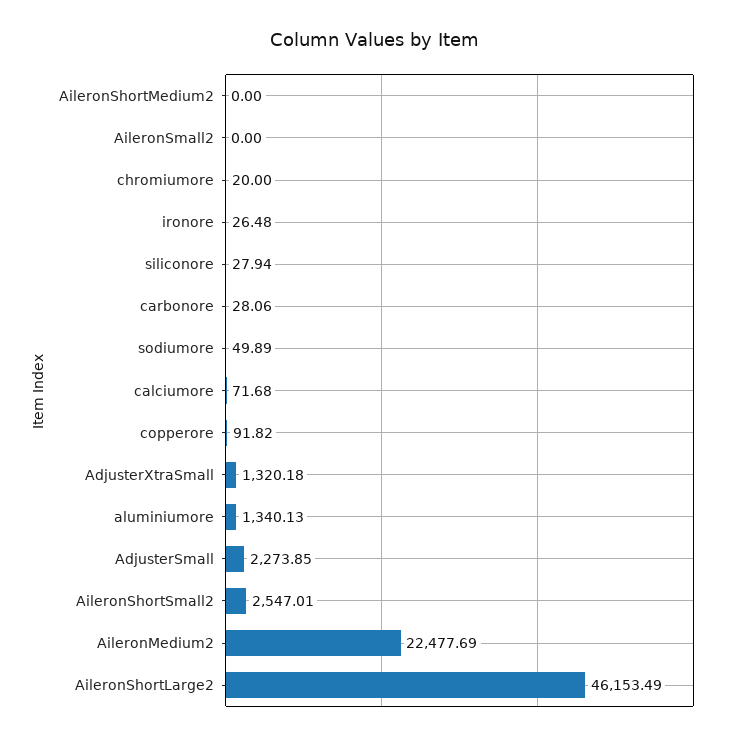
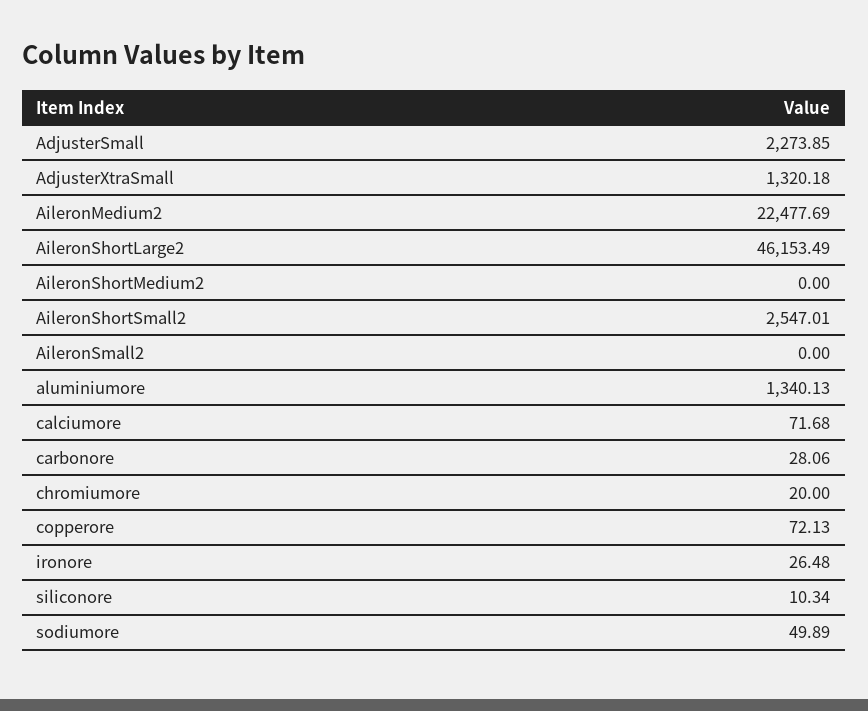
  {
    "AileronShortMedium2": 0,
    "AileronSmall2": 0,
    "chromiumore": 20,
    "ironore": 26.48,
-   "siliconore": 27.94,
+   "siliconore": 10.34,
    "carbonore": 28.06,
    "sodiumore": 49.89,
    "calciumore": 71.68,
-   "copperore": 91.82,
+   "copperore": 72.13,
    "AdjusterXtraSmall": 1320.18,
    "aluminiumore": 1340.13,
    "AdjusterSmall": 2273.85,
    "AileronShortSmall2": 2547.01,
    "AileronMedium2": 22477.69,
    "AileronShortLarge2": 46153.49
  }

